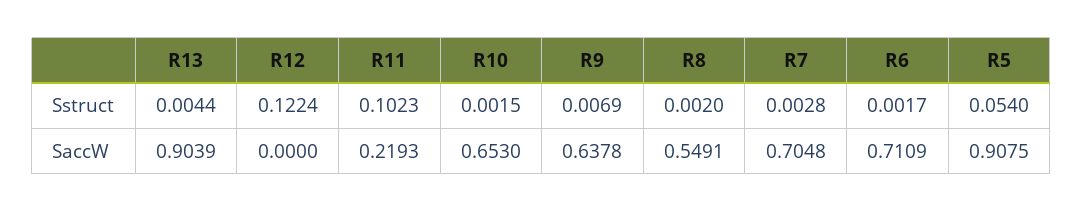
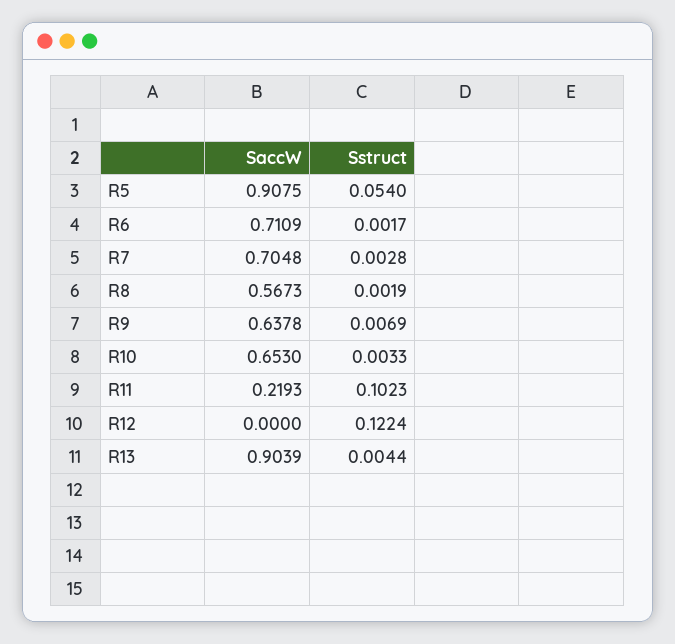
  {
    "R13": {
      "Sstruct": 0.0044,
      "SaccW": 0.9039
    },
    "R12": {
      "Sstruct": 0.1224,
      "SaccW": 0
    },
    "R11": {
      "Sstruct": 0.1023,
      "SaccW": 0.2193
    },
    "R10": {
-     "Sstruct": 0.0015,
+     "Sstruct": 0.0033,
      "SaccW": 0.653
    },
    "R9": {
      "Sstruct": 0.0069,
      "SaccW": 0.6378
    },
    "R8": {
-     "Sstruct": 0.002,
+     "Sstruct": 0.0019,
-     "SaccW": 0.5491
+     "SaccW": 0.5673
    },
    "R7": {
      "Sstruct": 0.0028,
      "SaccW": 0.7048
    },
    "R6": {
      "Sstruct": 0.0017,
      "SaccW": 0.7109
    },
    "R5": {
      "Sstruct": 0.054,
      "SaccW": 0.9075
    }
  }

